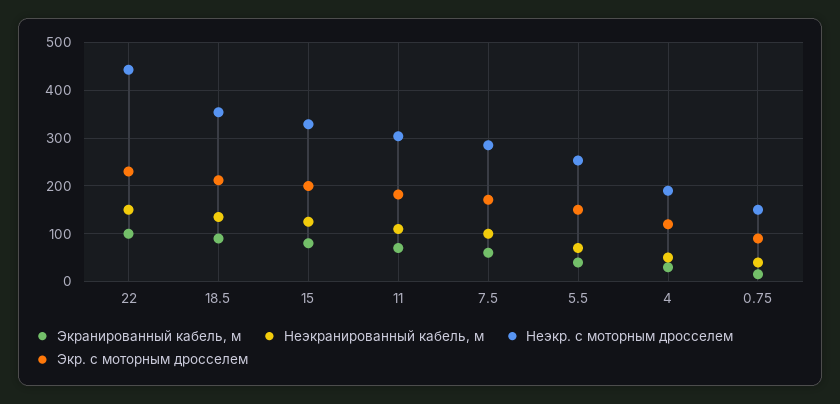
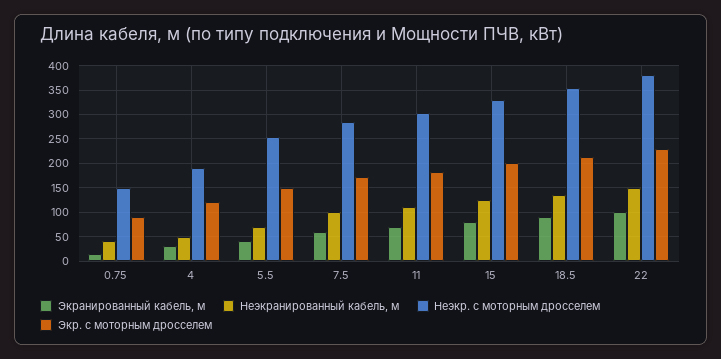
  {
    "Экранированный кабель, м": {
      "22": 100,
      "18.5": 100,
      "15": 80,
      "11": 80,
      "7.5": 60,
      "5.5": 40,
      "4": 40,
      "0.75": 20
    },
    "Неэкранированный кабель, м": {
      "22": 160,
      "18.5": 140,
      "15": 120,
      "11": 120,
      "7.5": 100,
      "5.5": 80,
      "4": 60,
      "0.75": 40
    },
    "Неэкр. с моторным дросселем": {
-     "22": 440,
+     "22": 375,
      "18.5": 360,
      "15": 320,
      "11": 300,
      "7.5": 280,
      "5.5": 260,
      "4": 200,
      "0.75": 160
    },
    "Экр. с моторным дросселем": {
      "22": 240,
      "18.5": 220,
      "15": 200,
      "11": 180,
      "7.5": 180,
      "5.5": 160,
      "4": 120,
      "0.75": 100
    }
  }

